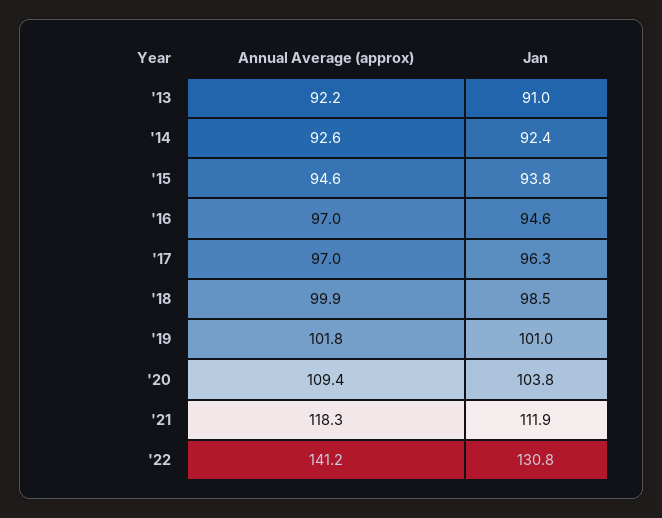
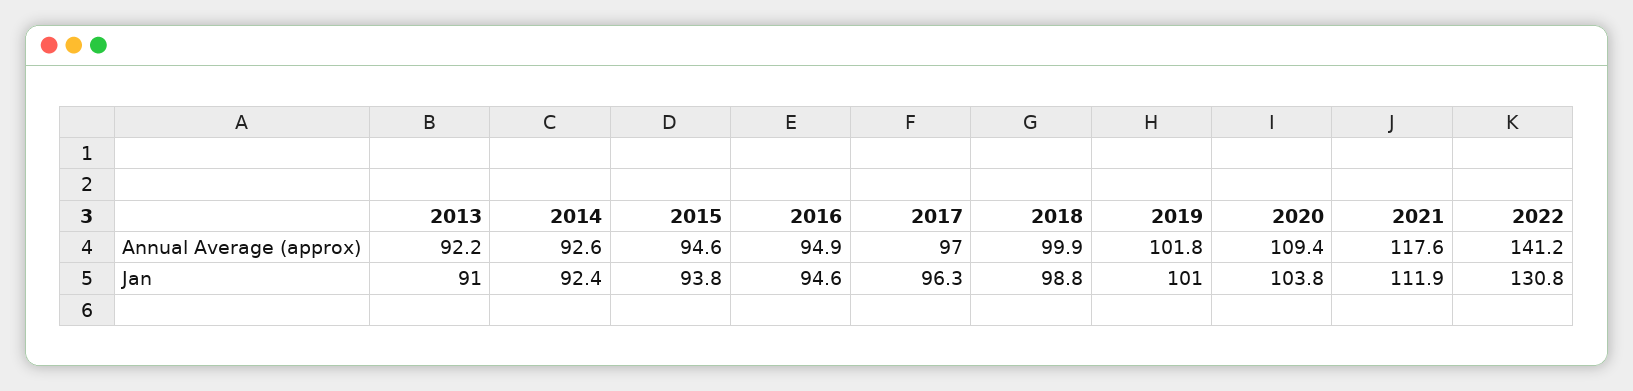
  {
    "Annual Average (approx)": {
      "'13": 92.2,
      "'14": 92.6,
      "'15": 94.6,
-     "'16": 97,
+     "'16": 94.9,
      "'17": 97,
      "'18": 99.9,
      "'19": 101.8,
      "'20": 109.4,
-     "'21": 118.3,
+     "'21": 117.6,
      "'22": 141.2
    },
    "Jan": {
      "'13": 91,
      "'14": 92.4,
      "'15": 93.8,
      "'16": 94.6,
      "'17": 96.3,
-     "'18": 98.5,
+     "'18": 98.8,
      "'19": 101,
      "'20": 103.8,
      "'21": 111.9,
      "'22": 130.8
    }
  }

